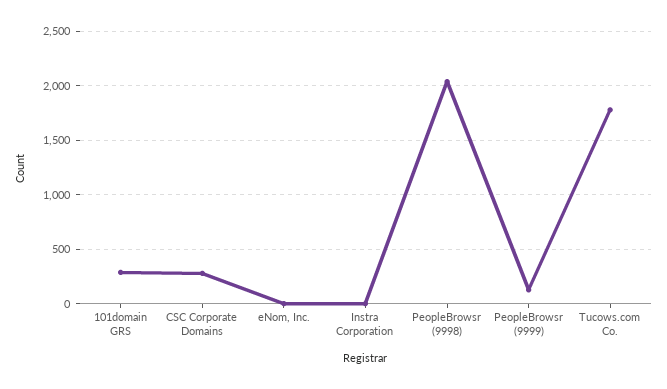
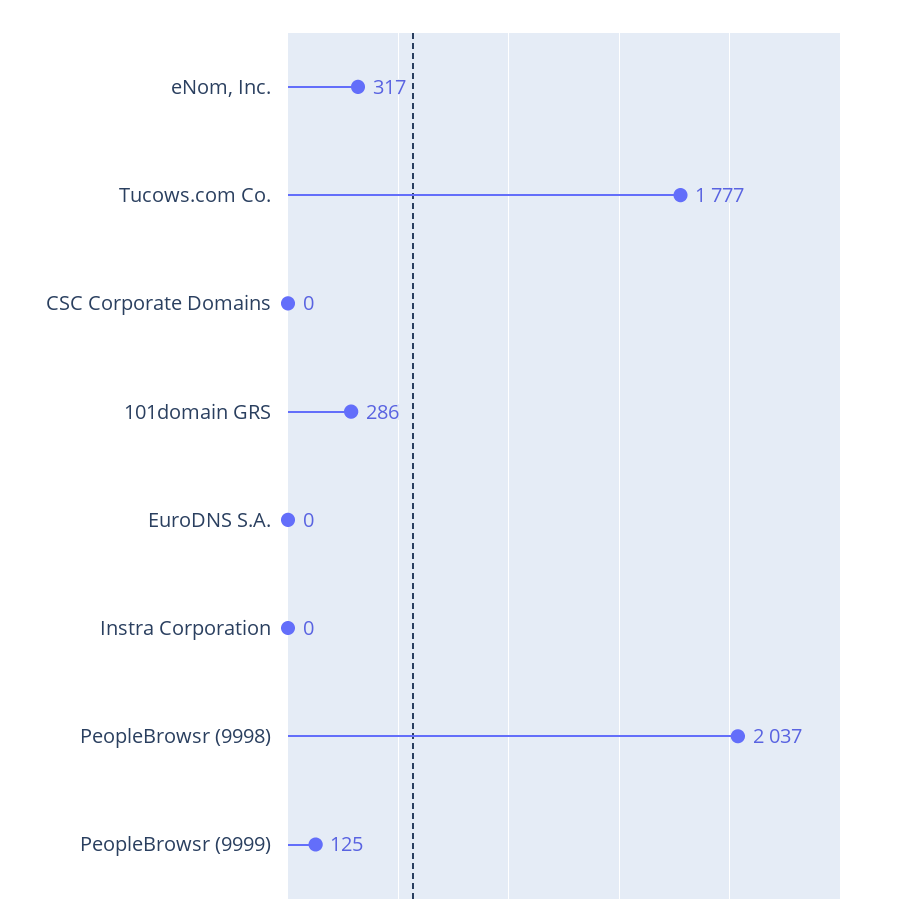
  {
    "101domain GRS": 286,
-   "CSC Corporate Domains": 300,
+   "CSC Corporate Domains": 0,
-   "eNom, Inc.": 0,
+   "eNom, Inc.": 317,
    "Instra Corporation": 0,
    "PeopleBrowsr (9998)": 2037,
    "PeopleBrowsr (9999)": 125,
-   "Tucows.com Co.": 1777
+   "Tucows.com Co.": 1777,
+   "EuroDNS S.A.": 0
  }

